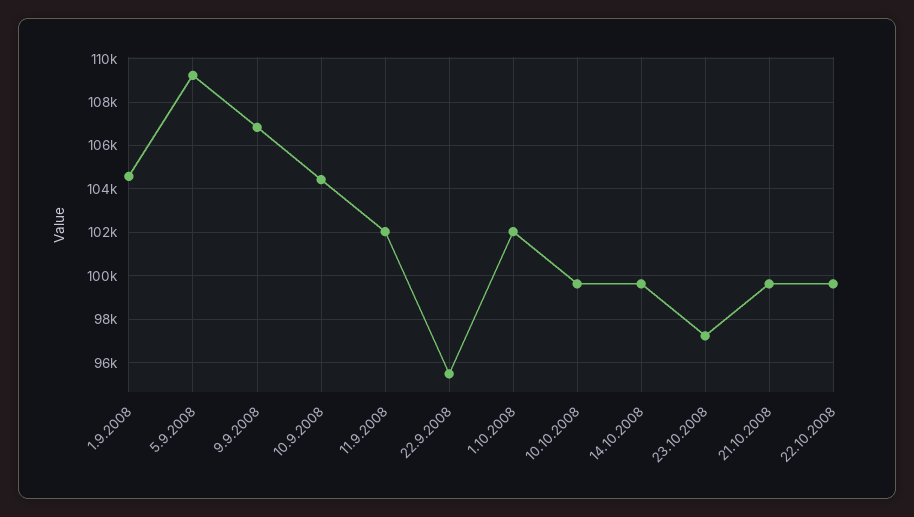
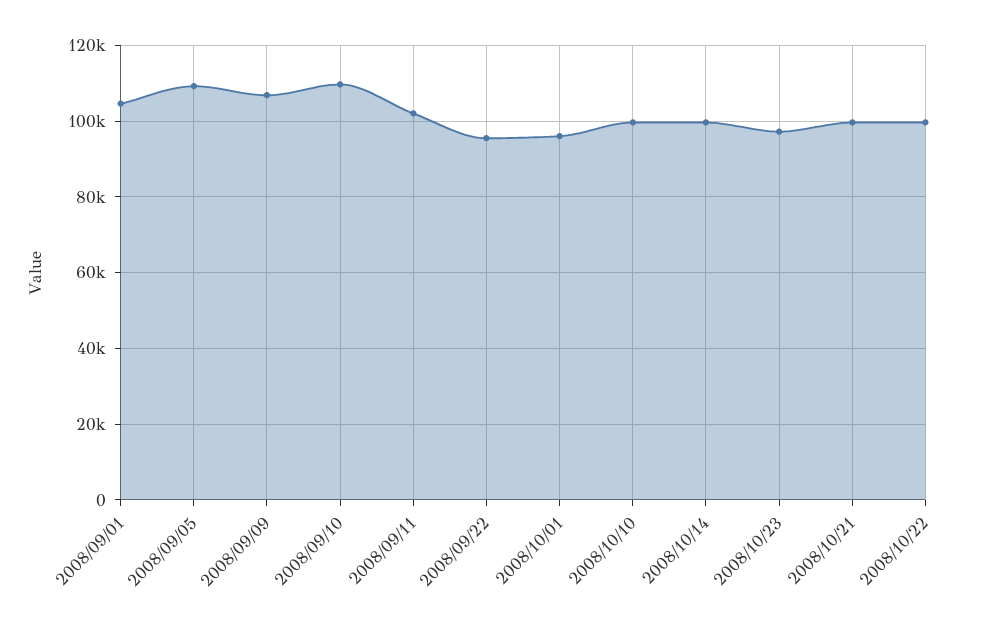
  {
    "1.9.2008": 104500,
    "5.9.2008": 109000,
    "9.9.2008": 107000,
-   "10.9.2008": 104500,
+   "10.9.2008": 110000,
    "11.9.2008": 102000,
    "22.9.2008": 95500,
-   "1.10.2008": 102000,
+   "1.10.2008": 96000,
    "10.10.2008": 99500,
    "14.10.2008": 99500,
    "23.10.2008": 97000,
    "21.10.2008": 99500,
    "22.10.2008": 99500
  }

